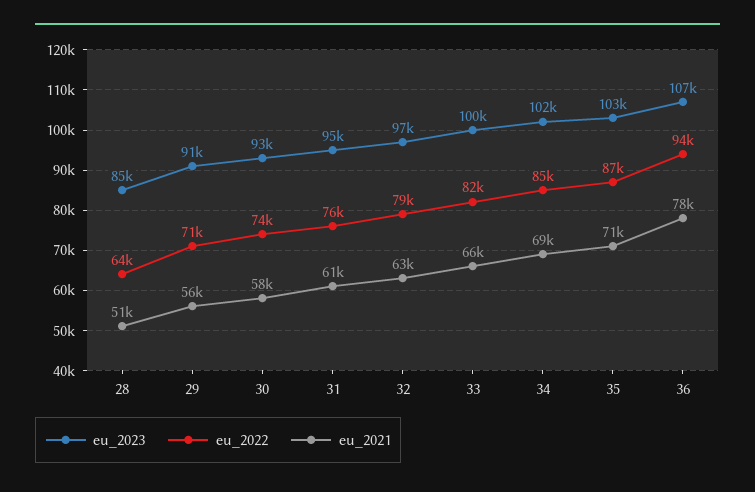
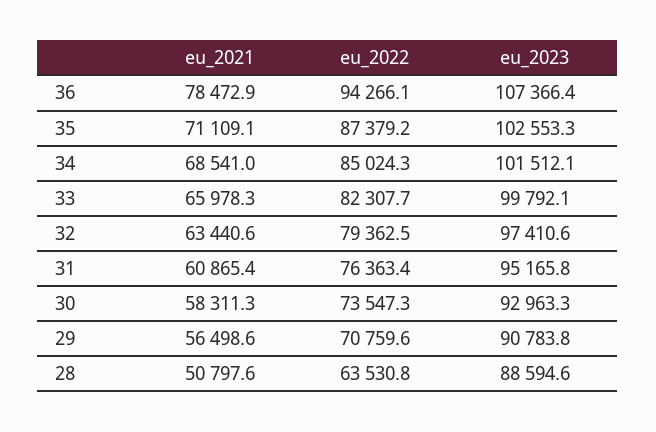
  {
    "eu_2023": {
-     "28": 85000,
+     "28": 88594.6,
      "29": 90783.8,
      "30": 92963.3,
      "31": 95165.8,
      "32": 97410.6,
      "33": 99792.1,
      "34": 101512.1,
      "35": 102553.3,
      "36": 107366.4
    },
    "eu_2022": {
      "28": 63530.8,
      "29": 70759.6,
      "30": 73547.3,
      "31": 76363.4,
      "32": 79362.5,
      "33": 82307.7,
      "34": 85024.3,
      "35": 87379.2,
      "36": 94266.1
    },
    "eu_2021": {
      "28": 50797.6,
      "29": 56498.6,
      "30": 58311.3,
      "31": 60865.4,
      "32": 63440.6,
      "33": 65978.3,
      "34": 68541,
      "35": 71109.1,
      "36": 78472.9
    }
  }

